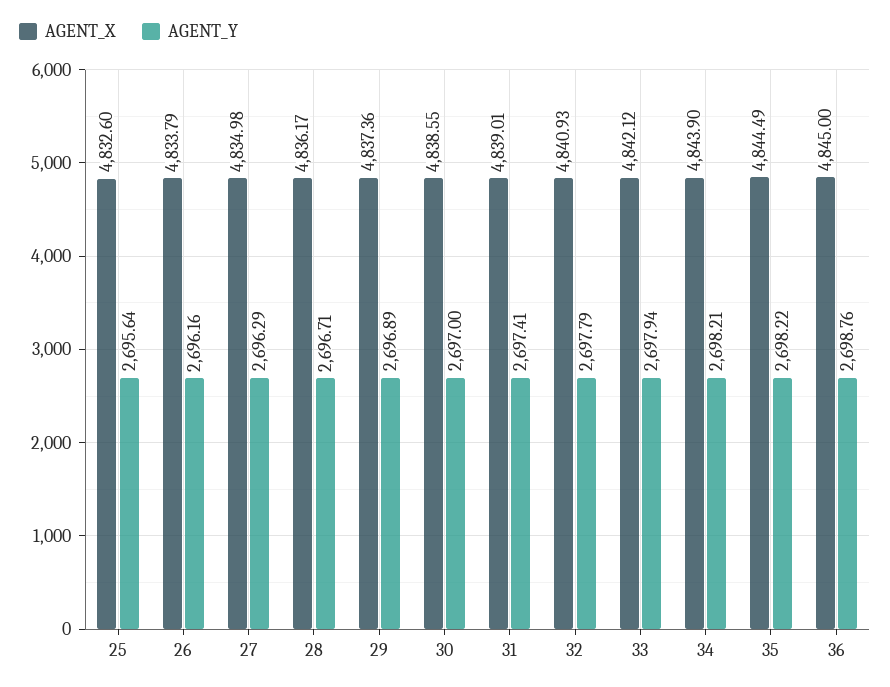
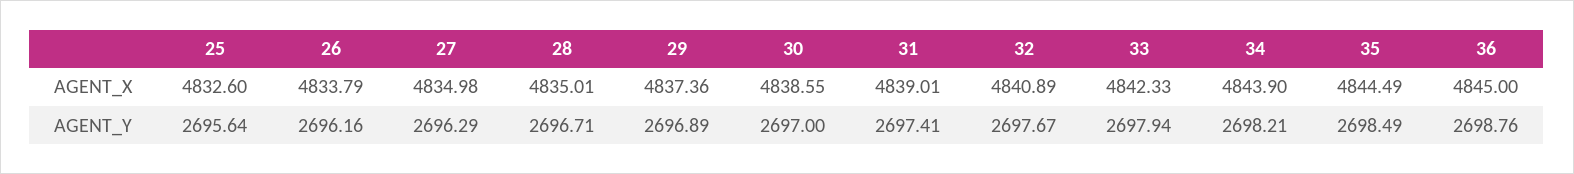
  {
    "AGENT_X": {
      "25": 4832.6,
      "26": 4833.79,
      "27": 4834.98,
-     "28": 4836.17,
+     "28": 4835.01,
      "29": 4837.36,
      "30": 4838.55,
      "31": 4839.01,
-     "32": 4840.93,
+     "32": 4840.89,
-     "33": 4842.12,
+     "33": 4842.33,
      "34": 4843.9,
      "35": 4844.49,
      "36": 4845
    },
    "AGENT_Y": {
      "25": 2695.64,
      "26": 2696.16,
      "27": 2696.29,
      "28": 2696.71,
      "29": 2696.89,
      "30": 2697,
      "31": 2697.41,
-     "32": 2697.79,
+     "32": 2697.67,
      "33": 2697.94,
      "34": 2698.21,
-     "35": 2698.22,
+     "35": 2698.49,
      "36": 2698.76
    }
  }

